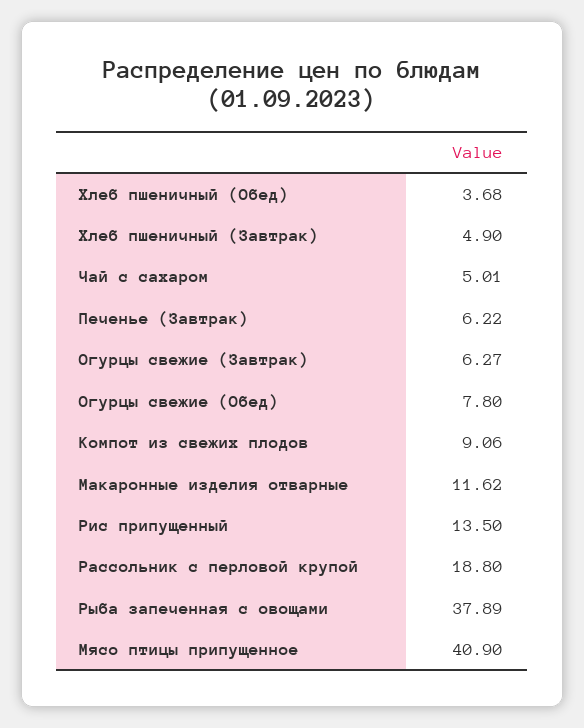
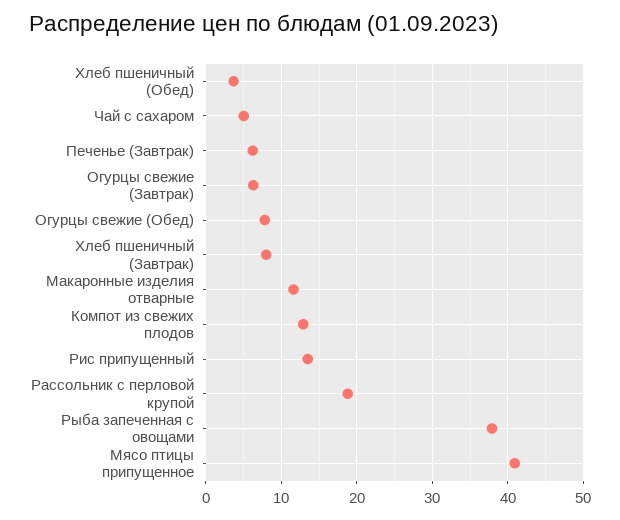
  {
    "Хлеб пшеничный (Обед)": 3.68,
-   "Хлеб пшеничный (Завтрак)": 4.9,
+   "Хлеб пшеничный (Завтрак)": 8,
    "Чай с сахаром": 5.01,
    "Печенье (Завтрак)": 6.22,
    "Огурцы свежие (Завтрак)": 6.27,
    "Огурцы свежие (Обед)": 7.8,
-   "Компот из свежих плодов": 9.06,
+   "Компот из свежих плодов": 13,
    "Макаронные изделия отварные": 11.62,
    "Рис припущенный": 13.5,
    "Рассольник с перловой крупой": 18.8,
    "Рыба запеченная с овощами": 37.89,
    "Мясо птицы припущенное": 40.9
  }

